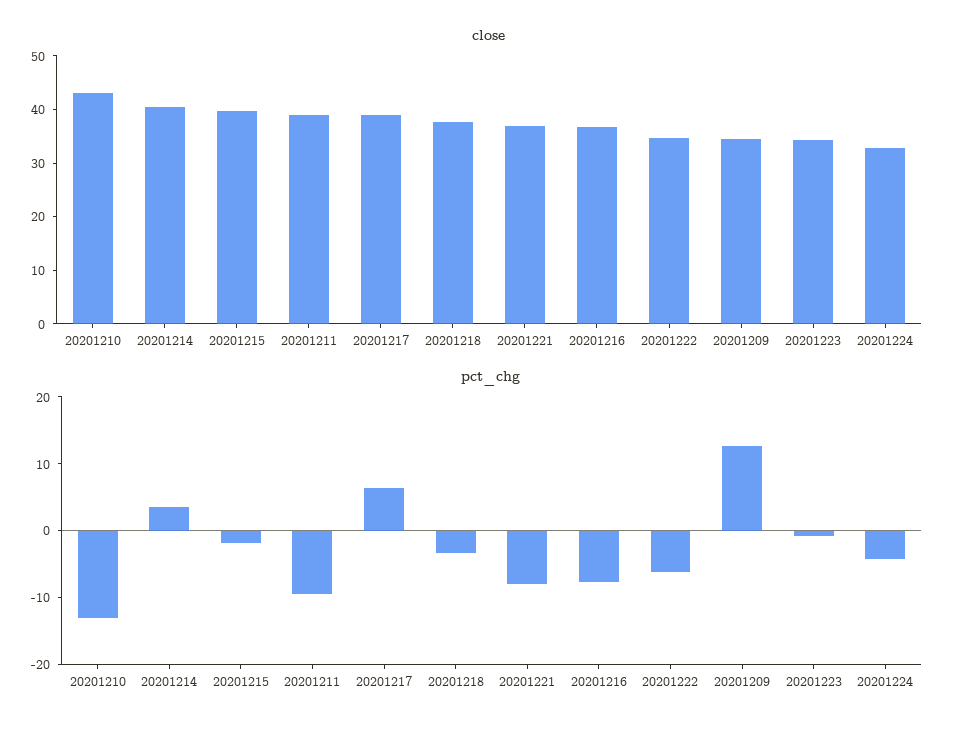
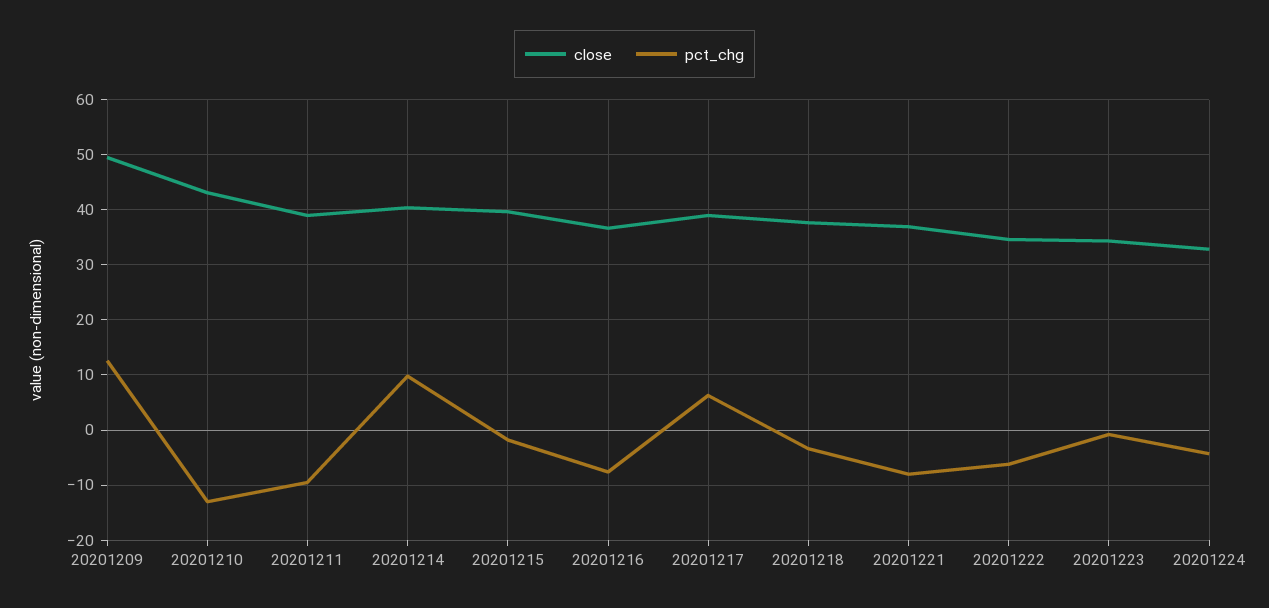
  {
    "close": {
      "20201210": 44,
      "20201214": 40,
      "20201215": 40,
      "20201211": 40,
      "20201217": 40,
      "20201218": 38,
      "20201221": 36,
      "20201216": 36,
      "20201222": 34,
-     "20201209": 34,
+     "20201209": 50,
      "20201223": 34,
      "20201224": 32
    },
    "pct_chg": {
      "20201210": -14,
-     "20201214": 4,
+     "20201214": 10,
      "20201215": -2,
      "20201211": -10,
      "20201217": 6,
      "20201218": -4,
      "20201221": -8,
      "20201216": -8,
      "20201222": -6,
      "20201209": 12,
      "20201223": 0,
      "20201224": -4
    }
  }

